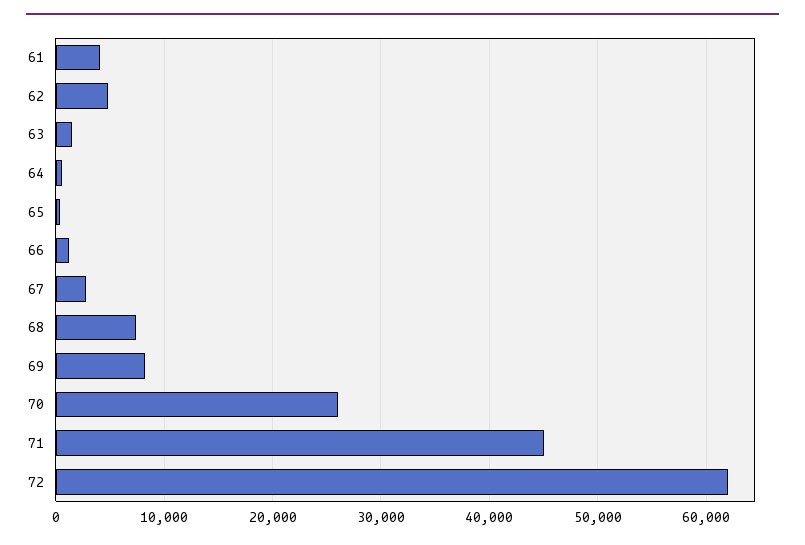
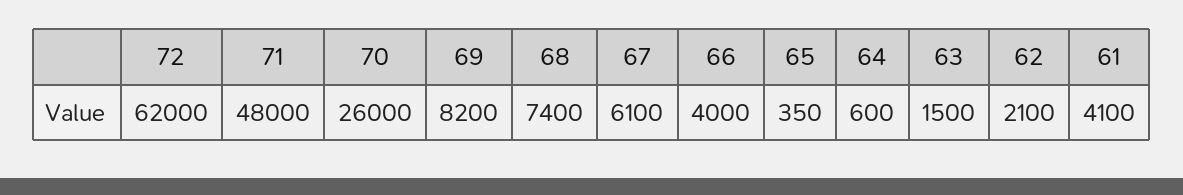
  {
    "61": 4100,
-   "62": 5000,
+   "62": 2100,
    "63": 1500,
    "64": 600,
    "65": 350,
-   "66": 1000,
+   "66": 4000,
-   "67": 3000,
+   "67": 6100,
    "68": 7400,
    "69": 8200,
    "70": 26000,
-   "71": 45000,
+   "71": 48000,
    "72": 62000
  }

